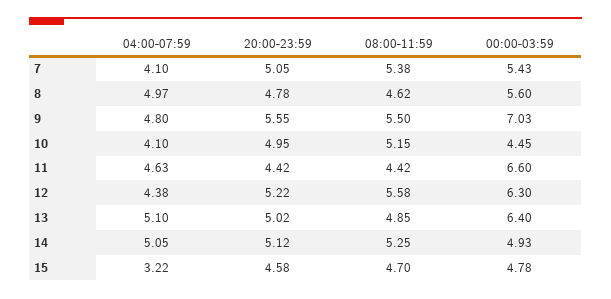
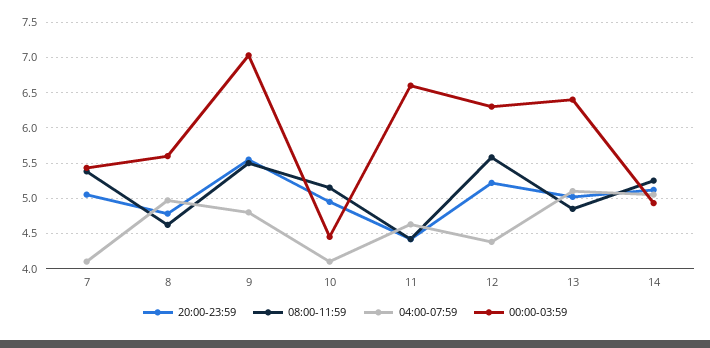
  {
    "04:00-07:59": {
      "7": 4.1,
      "8": 4.97,
      "9": 4.8,
      "10": 4.1,
      "11": 4.63,
      "12": 4.38,
      "13": 5.1,
-     "14": 5.05,
+     "14": 5.05
-     "15": 3.22
    },
    "20:00-23:59": {
      "7": 5.05,
      "8": 4.78,
      "9": 5.55,
      "10": 4.95,
      "11": 4.42,
      "12": 5.22,
      "13": 5.02,
-     "14": 5.12,
+     "14": 5.12
-     "15": 4.58
    },
    "08:00-11:59": {
      "7": 5.38,
      "8": 4.62,
      "9": 5.5,
      "10": 5.15,
      "11": 4.42,
      "12": 5.58,
      "13": 4.85,
-     "14": 5.25,
+     "14": 5.25
-     "15": 4.7
    },
    "00:00-03:59": {
      "7": 5.43,
      "8": 5.6,
      "9": 7.03,
      "10": 4.45,
      "11": 6.6,
      "12": 6.3,
      "13": 6.4,
-     "14": 4.93,
+     "14": 4.93
-     "15": 4.78
    }
  }

